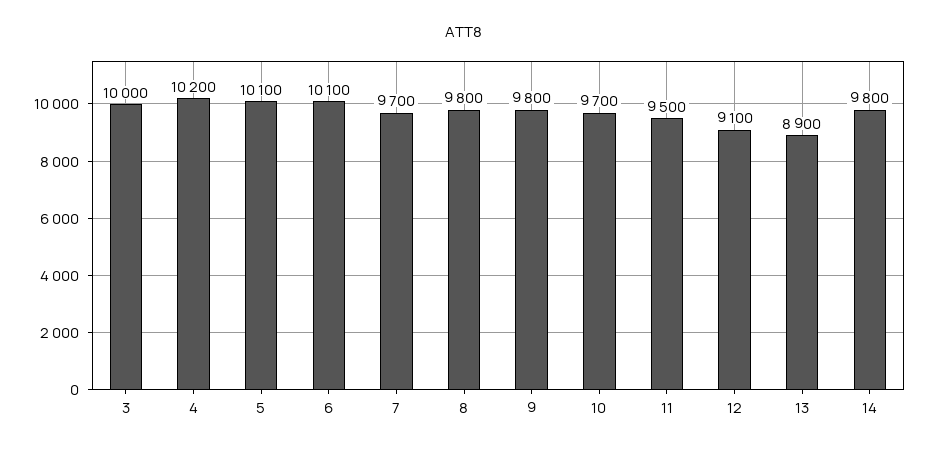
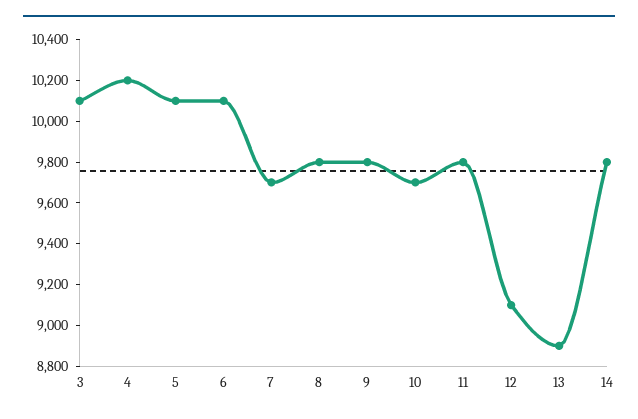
  {
-   "3": 10000,
+   "3": 10100,
    "4": 10200,
    "5": 10100,
    "6": 10100,
    "7": 9700,
    "8": 9800,
    "9": 9800,
    "10": 9700,
-   "11": 9500,
+   "11": 9800,
    "12": 9100,
    "13": 8900,
    "14": 9800
  }

